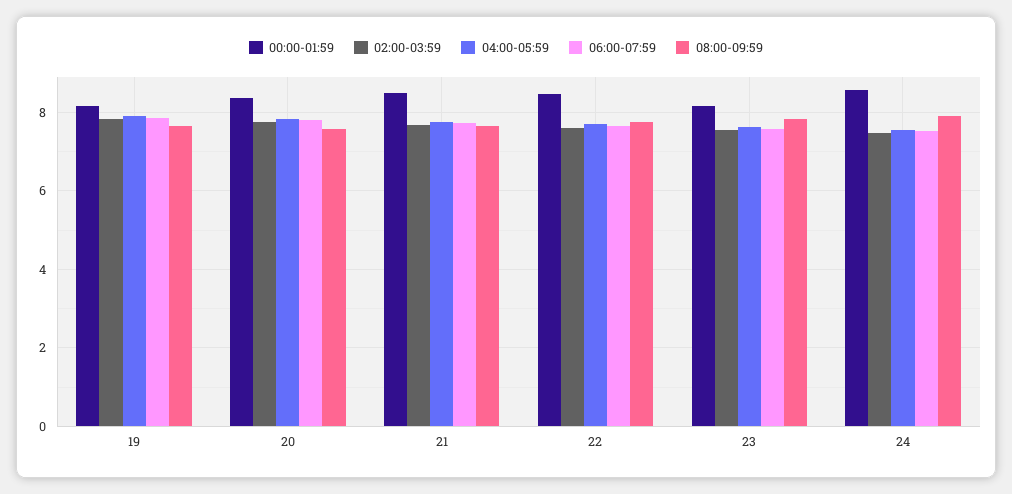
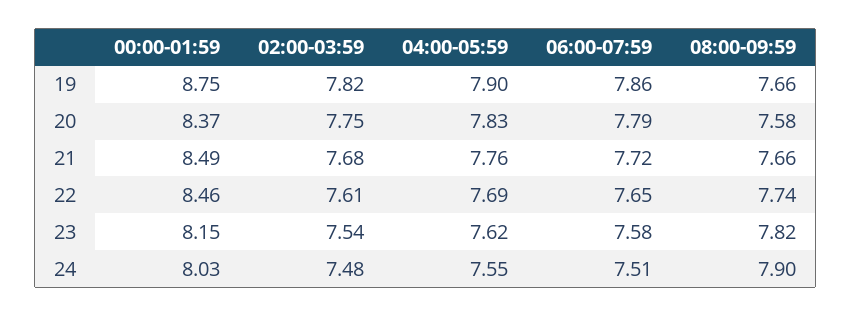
  {
    "00:00-01:59": {
-     "19": 8.2,
+     "19": 8.75,
      "20": 8.37,
      "21": 8.49,
      "22": 8.46,
      "23": 8.15,
-     "24": 8.6
+     "24": 8.03
    },
    "02:00-03:59": {
      "19": 7.82,
      "20": 7.75,
      "21": 7.68,
      "22": 7.61,
      "23": 7.54,
      "24": 7.48
    },
    "04:00-05:59": {
      "19": 7.9,
      "20": 7.83,
      "21": 7.76,
      "22": 7.69,
      "23": 7.62,
      "24": 7.55
    },
    "06:00-07:59": {
      "19": 7.86,
      "20": 7.79,
      "21": 7.72,
      "22": 7.65,
      "23": 7.58,
      "24": 7.51
    },
    "08:00-09:59": {
      "19": 7.66,
      "20": 7.58,
      "21": 7.66,
      "22": 7.74,
      "23": 7.82,
      "24": 7.9
    }
  }

